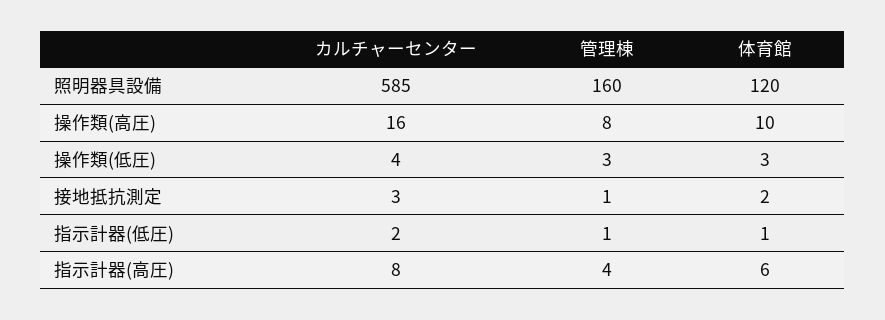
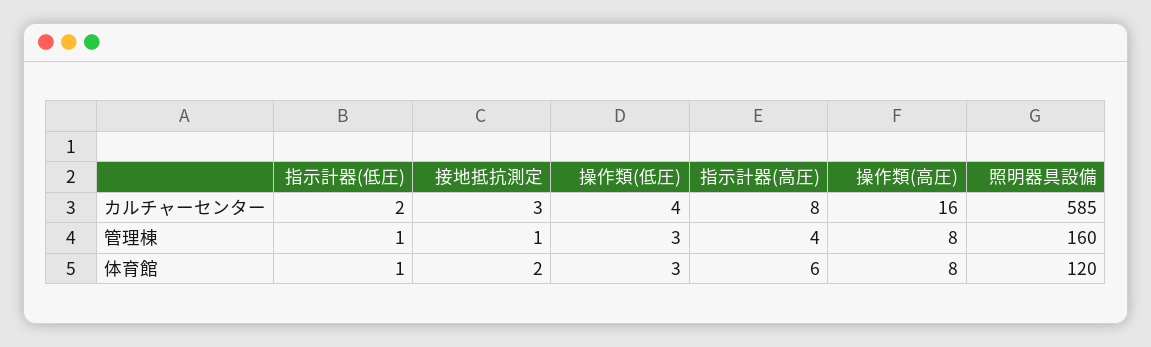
  {
    "カルチャーセンター": {
      "照明器具設備": 585,
      "操作類(高圧)": 16,
      "操作類(低圧)": 4,
      "接地抵抗測定": 3,
      "指示計器(低圧)": 2,
      "指示計器(高圧)": 8
    },
    "管理棟": {
      "照明器具設備": 160,
      "操作類(高圧)": 8,
      "操作類(低圧)": 3,
      "接地抵抗測定": 1,
      "指示計器(低圧)": 1,
      "指示計器(高圧)": 4
    },
    "体育館": {
      "照明器具設備": 120,
-     "操作類(高圧)": 10,
+     "操作類(高圧)": 8,
      "操作類(低圧)": 3,
      "接地抵抗測定": 2,
      "指示計器(低圧)": 1,
      "指示計器(高圧)": 6
    }
  }

